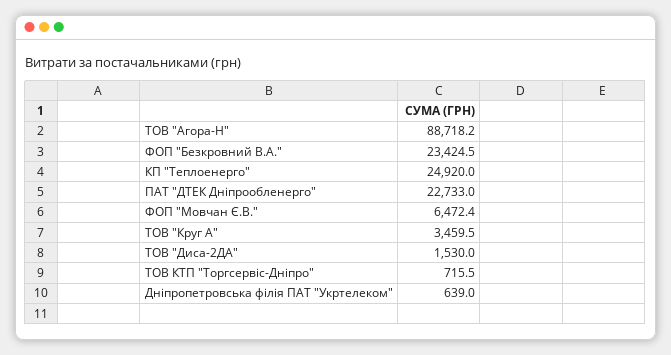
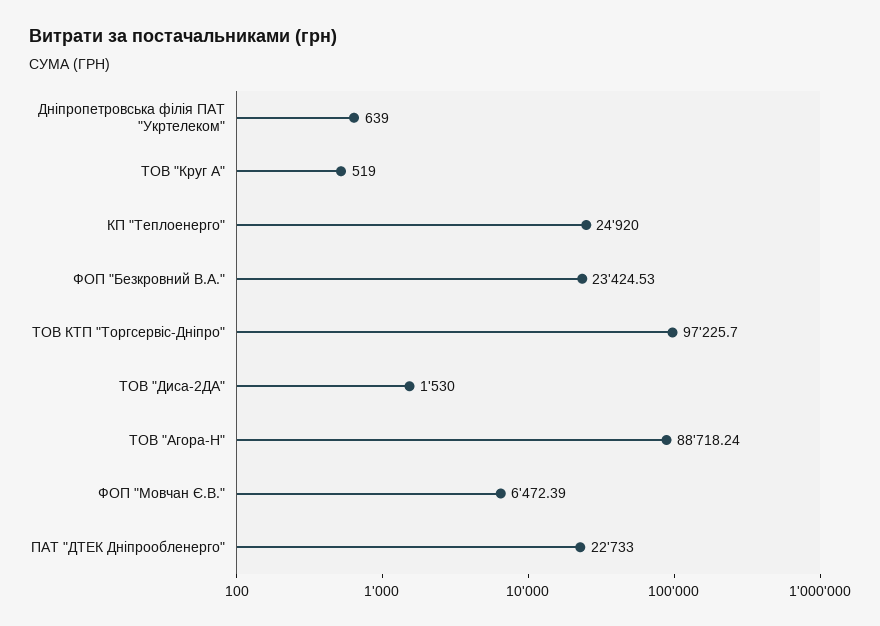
  {
    "ТОВ \"Агора-Н\"": 88718.24,
    "ФОП \"Безкровний В.А.\"": 23424.53,
    "КП \"Теплоенерго\"": 24920,
    "ПАТ \"ДТЕК Дніпрообленерго\"": 22733,
    "ФОП \"Мовчан Є.В.\"": 6472.39,
-   "ТОВ \"Круг А\"": 3459.5,
+   "ТОВ \"Круг А\"": 519,
    "ТОВ \"Диса-2ДА\"": 1530,
-   "ТОВ КТП \"Торгсервіс-Дніпро\"": 715.5,
+   "ТОВ КТП \"Торгсервіс-Дніпро\"": 97225.7,
    "Дніпропетровська філія ПАТ \"Укртелеком\"": 639
  }

